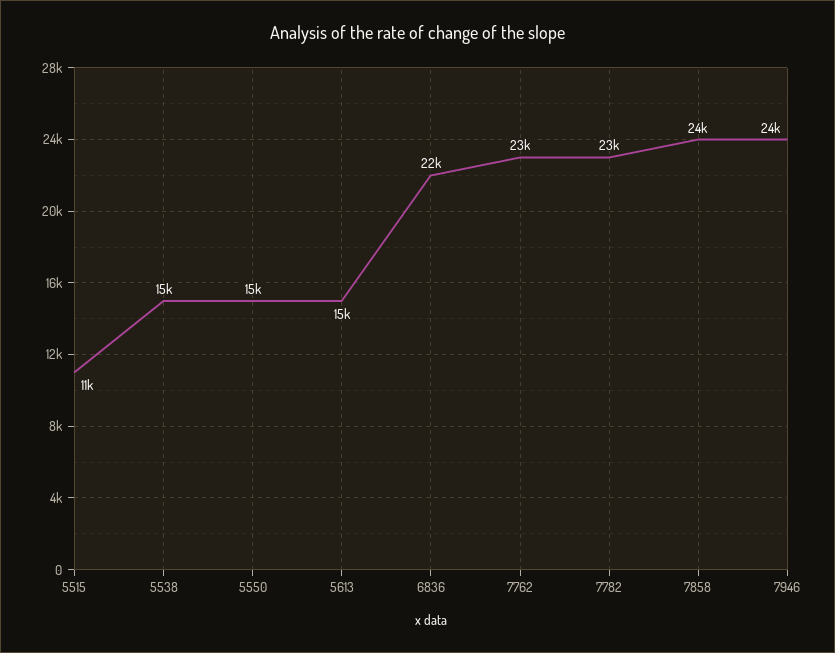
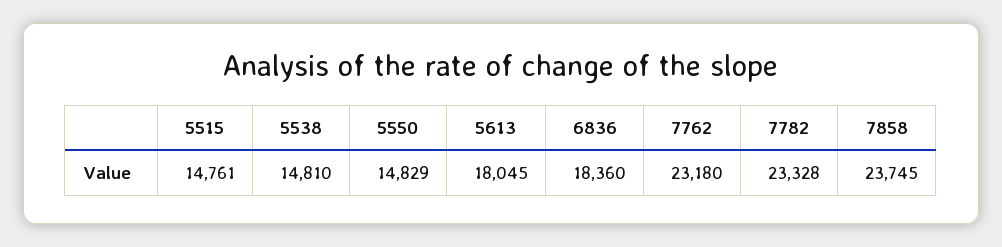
  {
-   "5515": 11000,
+   "5515": 14761,
    "5538": 14810,
    "5550": 14829,
-   "5613": 15000,
+   "5613": 18045,
-   "6836": 22000,
+   "6836": 18360,
    "7762": 23180,
    "7782": 23328,
-   "7858": 23745,
+   "7858": 23745
-   "7946": 24000
  }

